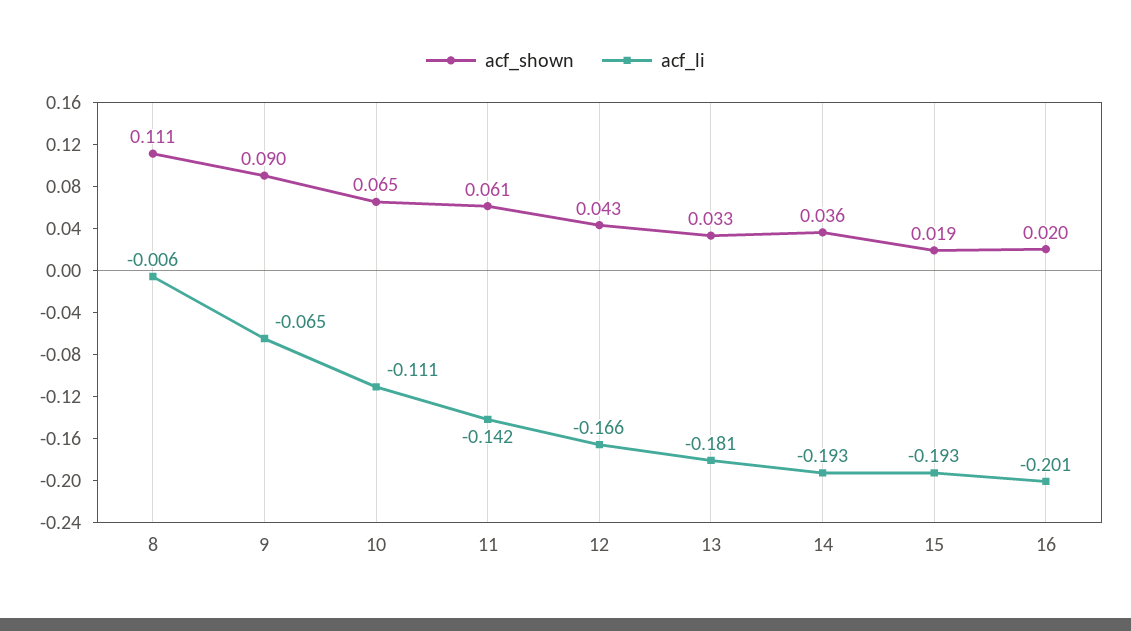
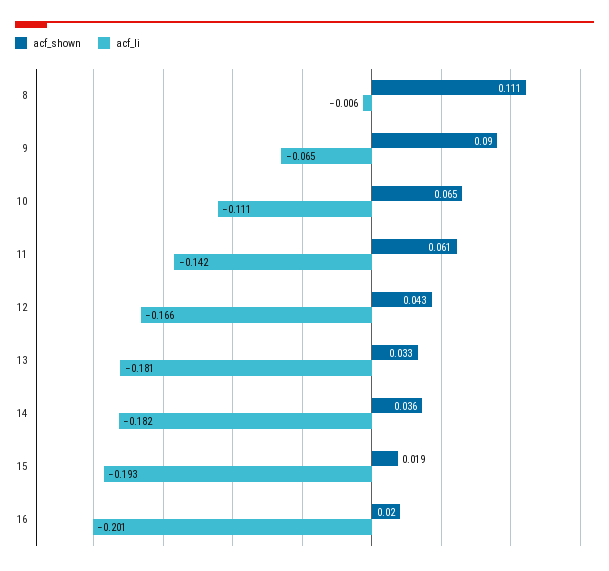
  {
    "acf_shown": {
      "8": 0.111,
      "9": 0.09,
      "10": 0.065,
      "11": 0.061,
      "12": 0.043,
      "13": 0.033,
      "14": 0.036,
      "15": 0.019,
      "16": 0.02
    },
    "acf_li": {
      "8": -0.006,
      "9": -0.065,
      "10": -0.111,
      "11": -0.142,
      "12": -0.166,
      "13": -0.181,
-     "14": -0.193,
+     "14": -0.182,
      "15": -0.193,
      "16": -0.201
    }
  }

